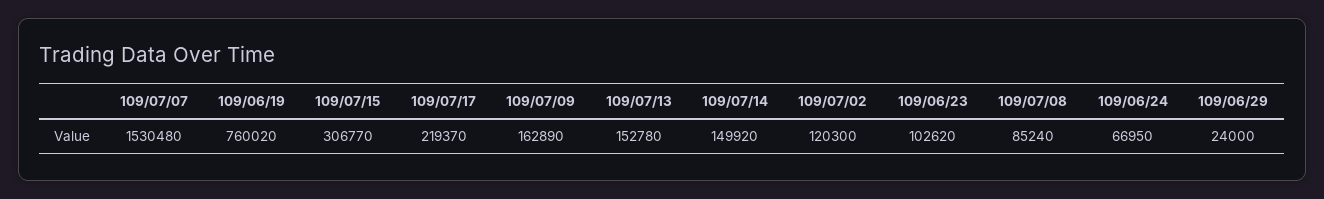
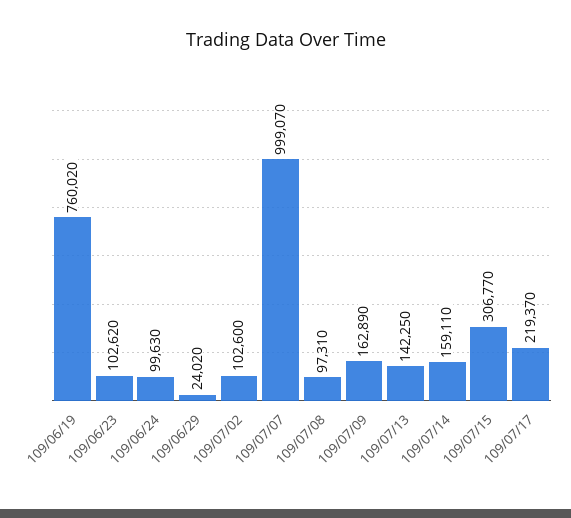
  {
-   "109/07/07": 1530480,
+   "109/07/07": 999070,
    "109/06/19": 760020,
    "109/07/15": 306770,
    "109/07/17": 219370,
    "109/07/09": 162890,
-   "109/07/13": 152780,
+   "109/07/13": 142250,
-   "109/07/14": 149920,
+   "109/07/14": 159110,
-   "109/07/02": 120300,
+   "109/07/02": 102600,
    "109/06/23": 102620,
-   "109/07/08": 85240,
+   "109/07/08": 97310,
-   "109/06/24": 66950,
+   "109/06/24": 99630,
-   "109/06/29": 24000
+   "109/06/29": 24020
  }

